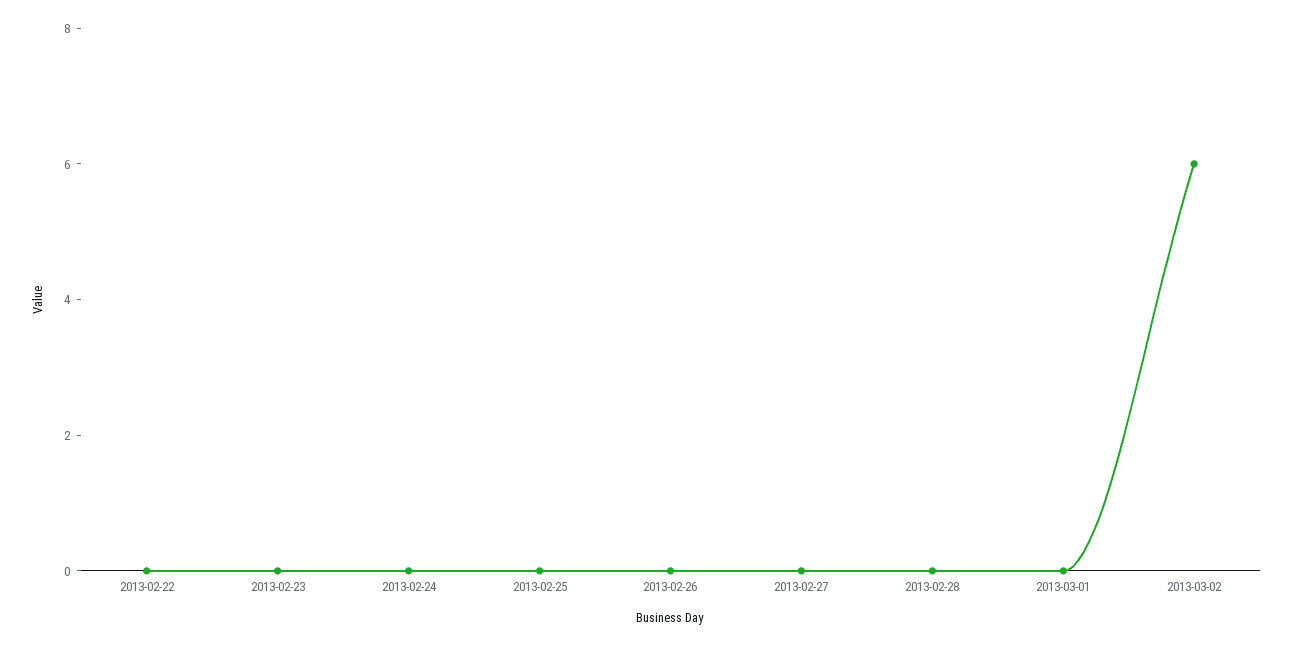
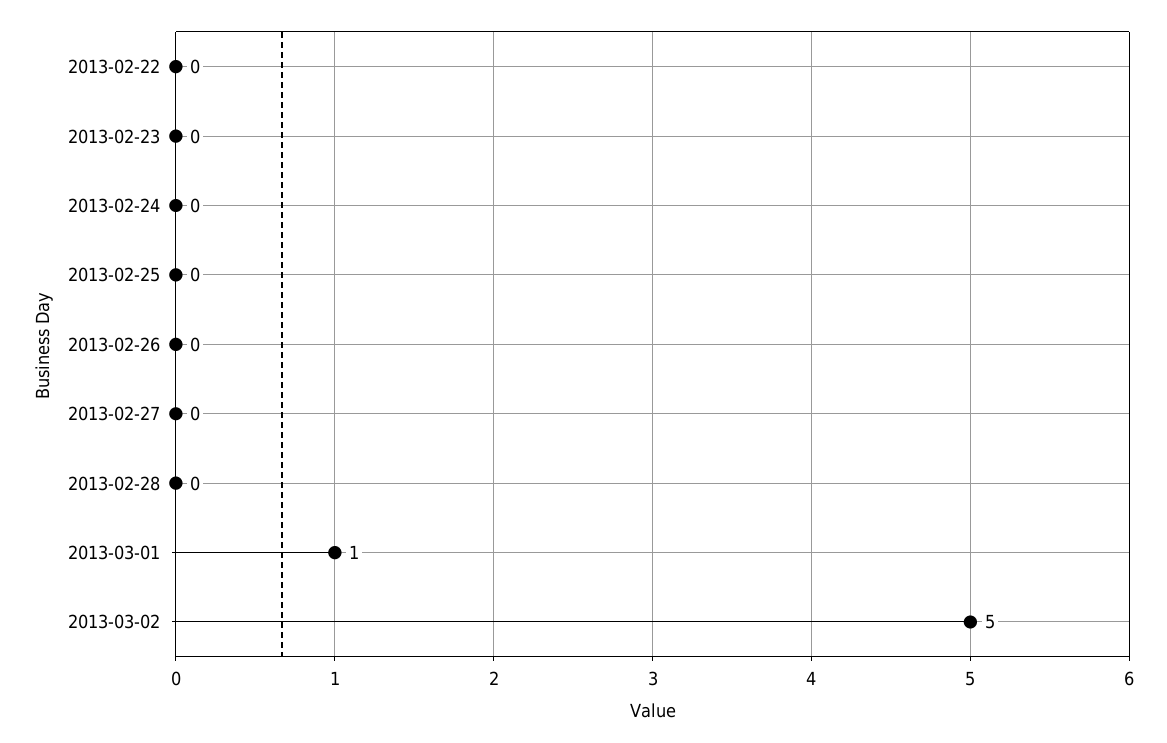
  {
    "2013-02-22": 0,
    "2013-02-23": 0,
    "2013-02-24": 0,
    "2013-02-25": 0,
    "2013-02-26": 0,
    "2013-02-27": 0,
    "2013-02-28": 0,
-   "2013-03-01": 0,
+   "2013-03-01": 1,
-   "2013-03-02": 6
+   "2013-03-02": 5
  }

